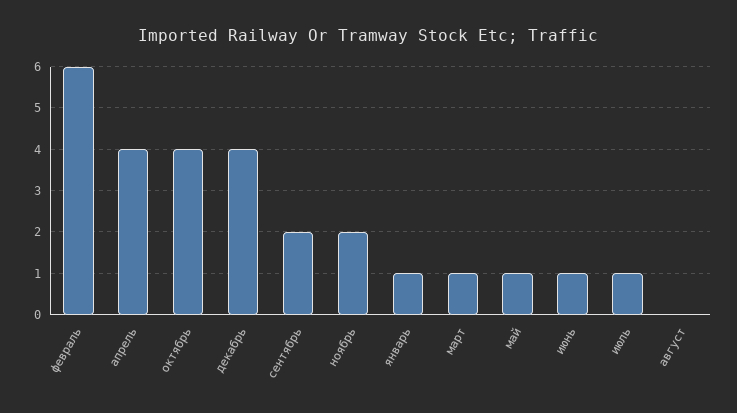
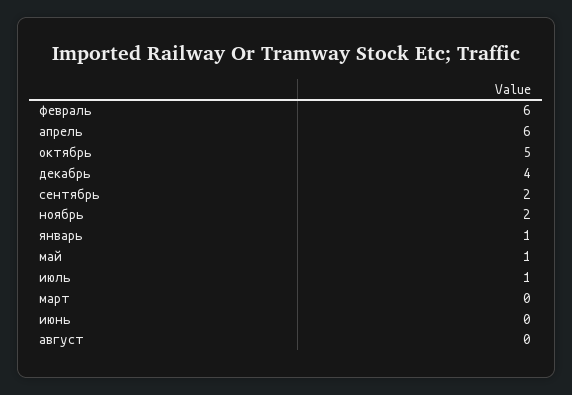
  {
    "февраль": 6,
-   "апрель": 4,
+   "апрель": 6,
-   "октябрь": 4,
+   "октябрь": 5,
    "декабрь": 4,
    "сентябрь": 2,
    "ноябрь": 2,
    "январь": 1,
-   "март": 1,
+   "март": 0,
    "май": 1,
-   "июнь": 1,
+   "июнь": 0,
    "июль": 1,
    "август": 0
  }

